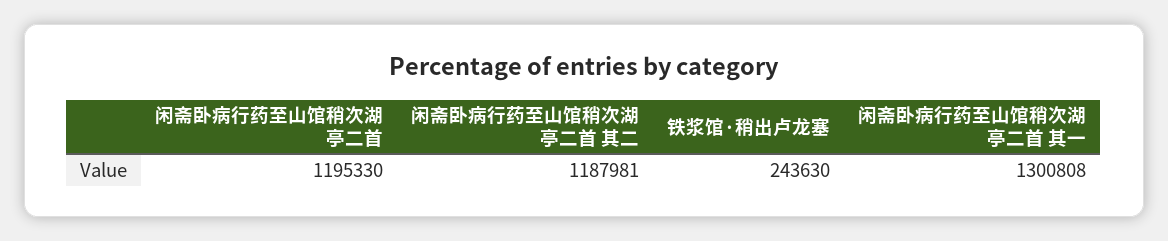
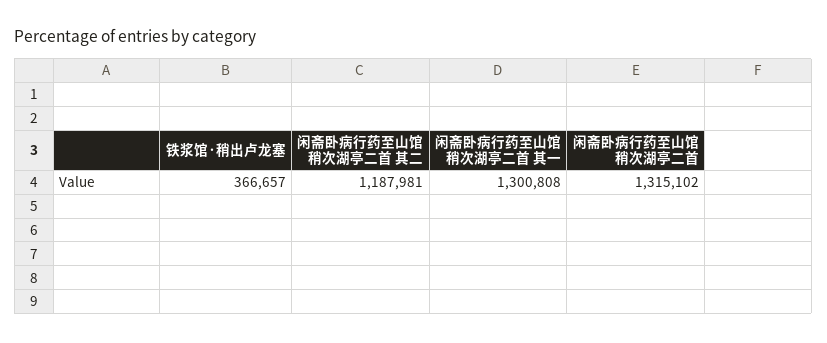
  {
-   "闲斋卧病行药至山馆稍次湖亭二首": 1195330,
+   "闲斋卧病行药至山馆稍次湖亭二首": 1315102,
    "闲斋卧病行药至山馆稍次湖亭二首 其二": 1187981,
-   "铁浆馆·稍出卢龙塞": 243630,
+   "铁浆馆·稍出卢龙塞": 366657,
    "闲斋卧病行药至山馆稍次湖亭二首 其一": 1300808
  }

